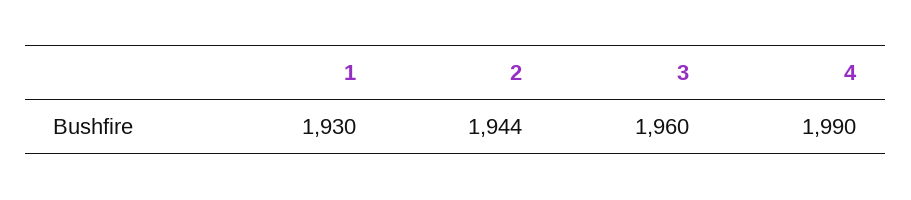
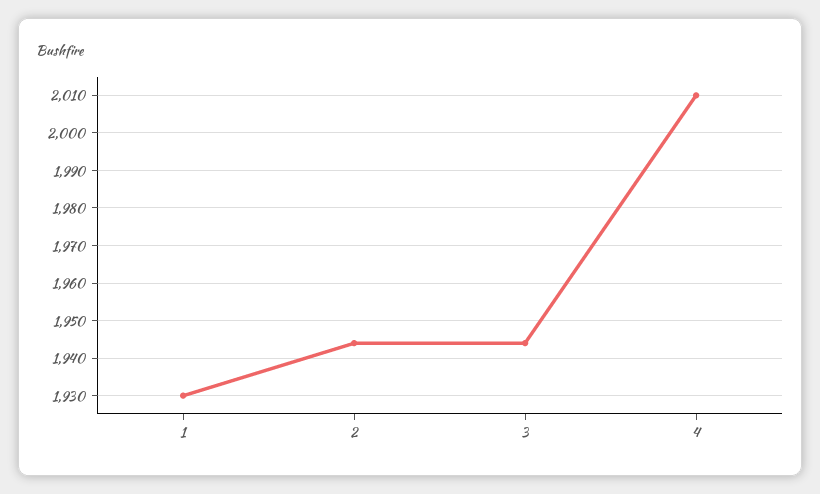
  {
    "1": 1930,
    "2": 1944,
-   "3": 1960,
+   "3": 1945,
-   "4": 1990
+   "4": 2010
  }

